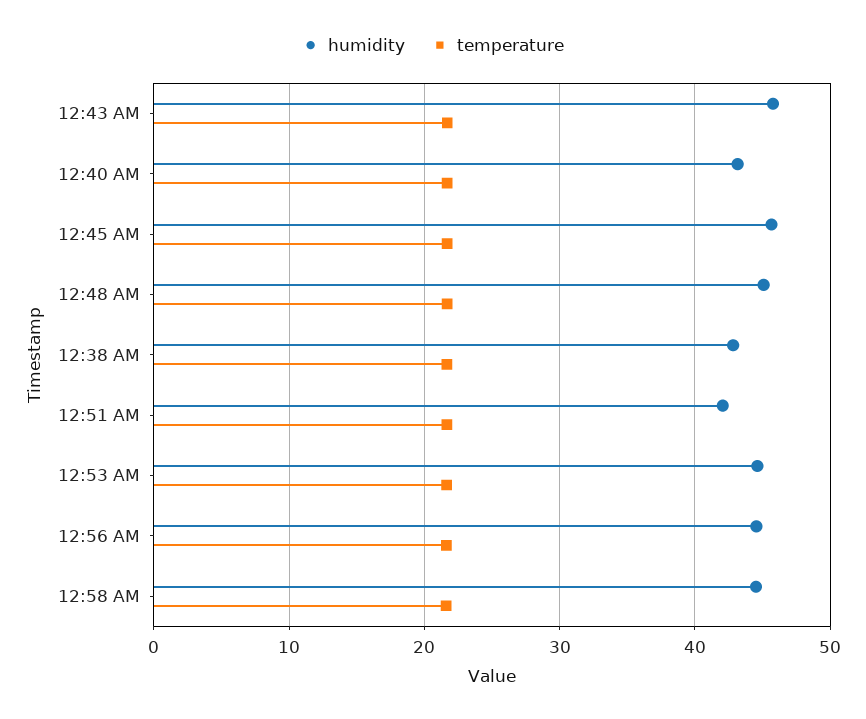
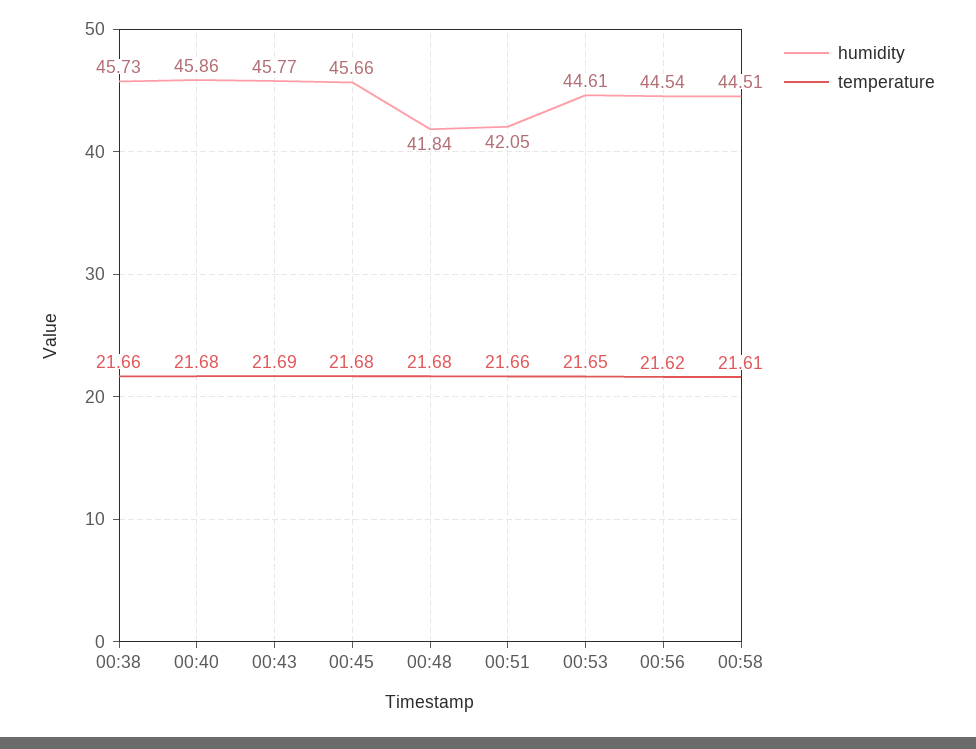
  {
    "humidity": {
      "12:43 AM": 45.77,
-     "12:40 AM": 43,
+     "12:40 AM": 45.86,
      "12:45 AM": 45.66,
-     "12:48 AM": 45,
+     "12:48 AM": 41.84,
-     "12:38 AM": 43,
+     "12:38 AM": 45.73,
      "12:51 AM": 42.05,
      "12:53 AM": 44.61,
      "12:56 AM": 44.54,
      "12:58 AM": 44.51
    },
    "temperature": {
      "12:43 AM": 21.69,
      "12:40 AM": 21.68,
      "12:45 AM": 21.68,
      "12:48 AM": 21.68,
      "12:38 AM": 21.66,
      "12:51 AM": 21.66,
      "12:53 AM": 21.65,
      "12:56 AM": 21.62,
      "12:58 AM": 21.61
    }
  }

